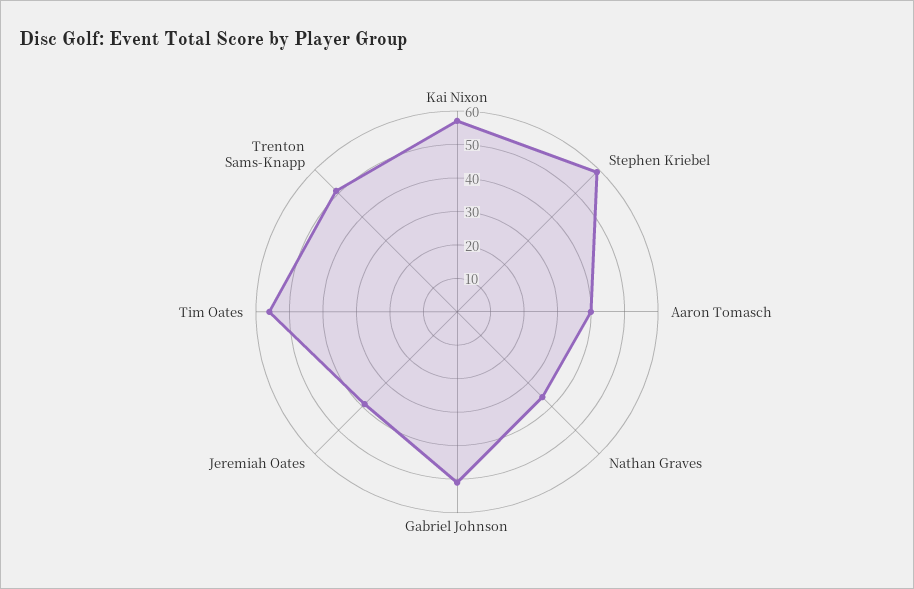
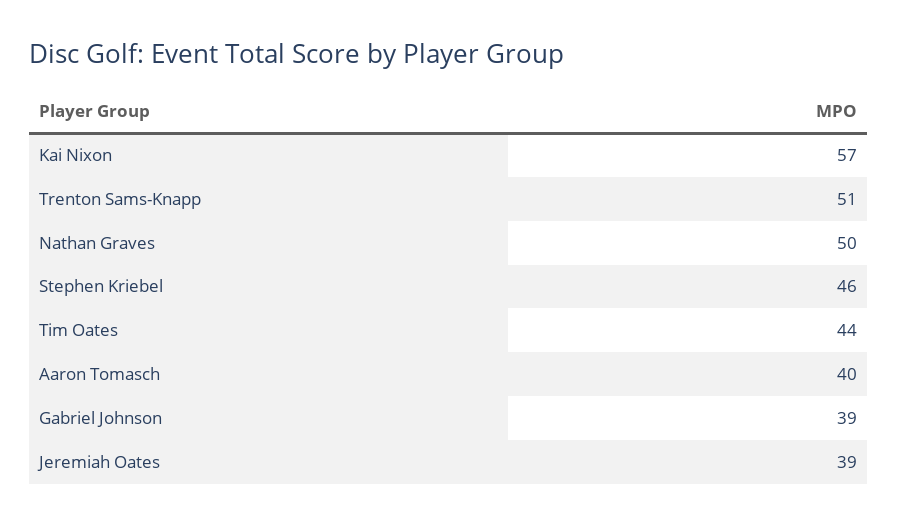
  {
    "Kai Nixon": 57,
-   "Stephen Kriebel": 60,
+   "Stephen Kriebel": 46,
    "Aaron Tomasch": 40,
-   "Nathan Graves": 35,
+   "Nathan Graves": 50,
-   "Gabriel Johnson": 50,
+   "Gabriel Johnson": 39,
    "Jeremiah Oates": 39,
-   "Tim Oates": 55,
+   "Tim Oates": 44,
    "Trenton Sams-Knapp": 51
  }

